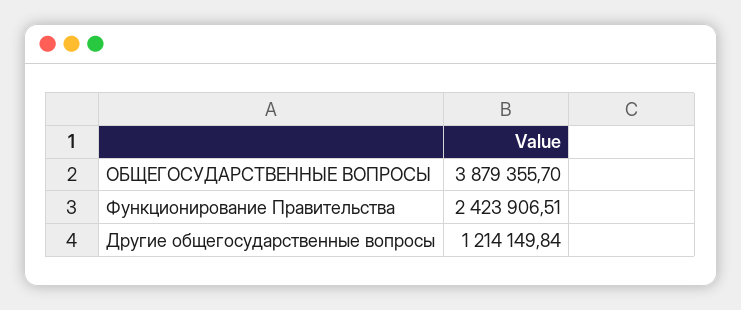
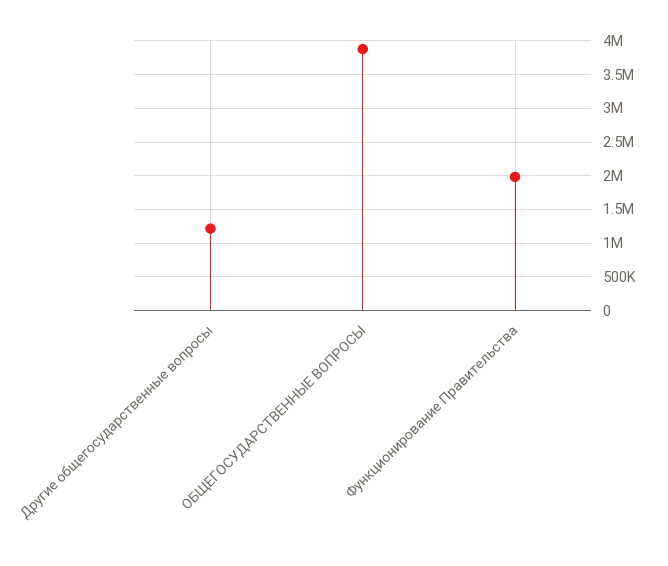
  {
    "ОБЩЕГОСУДАРСТВЕННЫЕ ВОПРОСЫ": 3879355.7,
-   "Функционирование Правительства": 2423906.51,
+   "Функционирование Правительства": 2000000,
    "Другие общегосударственные вопросы": 1214149.84
  }

